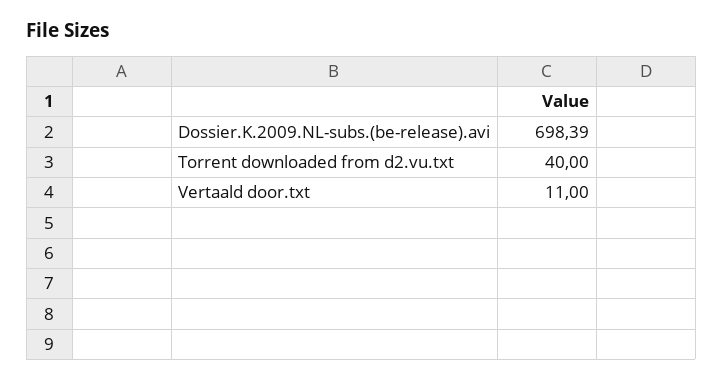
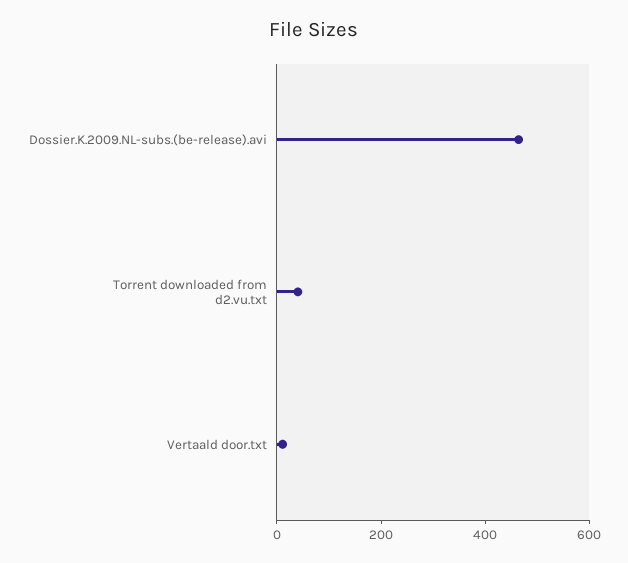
  {
-   "Dossier.K.2009.NL-subs.(be-release).avi": 698.39,
+   "Dossier.K.2009.NL-subs.(be-release).avi": 450,
    "Torrent downloaded from d2.vu.txt": 40,
    "Vertaald door.txt": 11
  }

